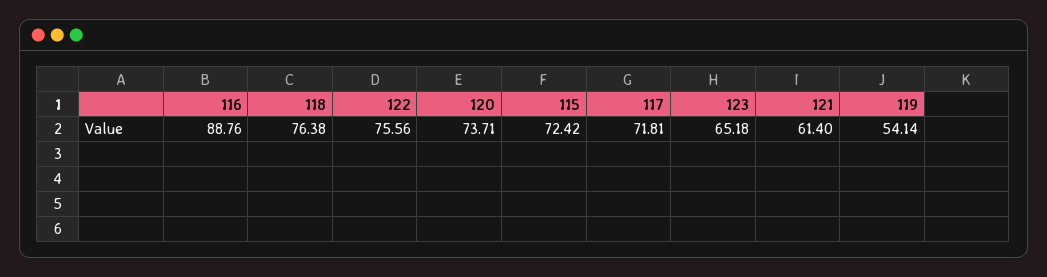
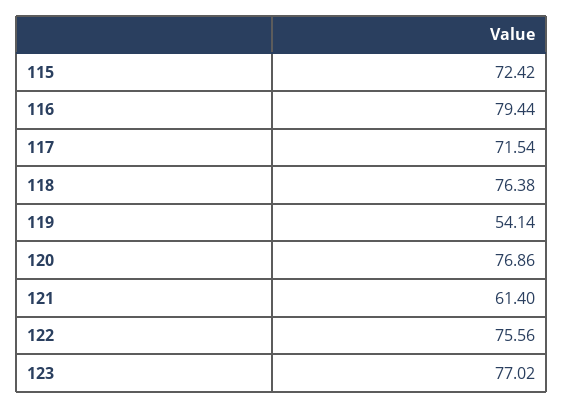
  {
-   "116": 88.76,
+   "116": 79.44,
    "118": 76.38,
    "122": 75.56,
-   "120": 73.71,
+   "120": 76.86,
    "115": 72.42,
-   "117": 71.81,
+   "117": 71.54,
-   "123": 65.18,
+   "123": 77.02,
    "121": 61.4,
    "119": 54.14
  }

